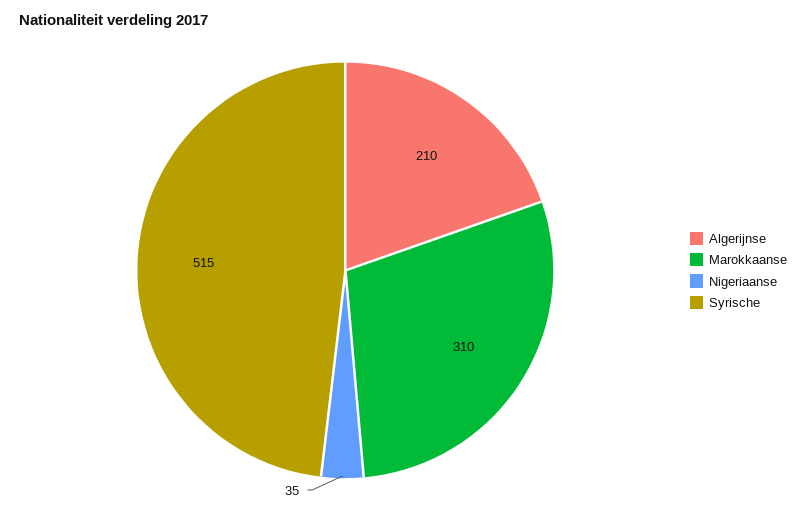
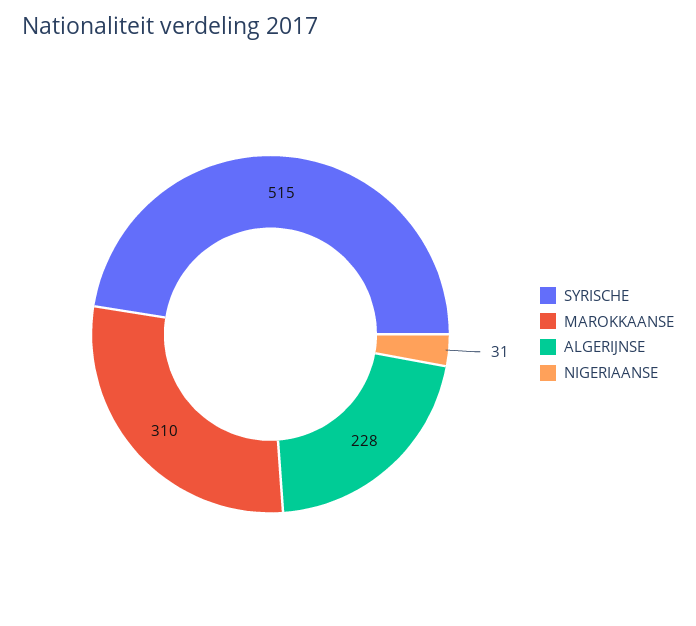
  {
-   "Algerijnse": 210,
+   "Algerijnse": 228,
    "Marokkaanse": 310,
-   "Nigeriaanse": 35,
+   "Nigeriaanse": 31,
    "Syrische": 515
  }

